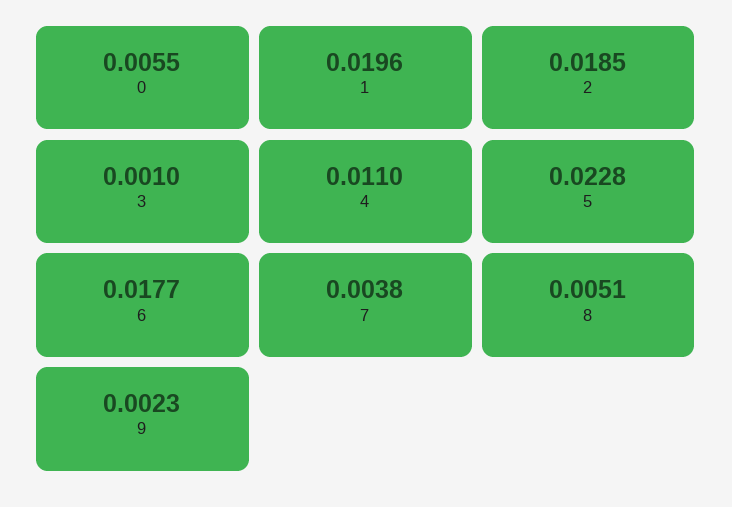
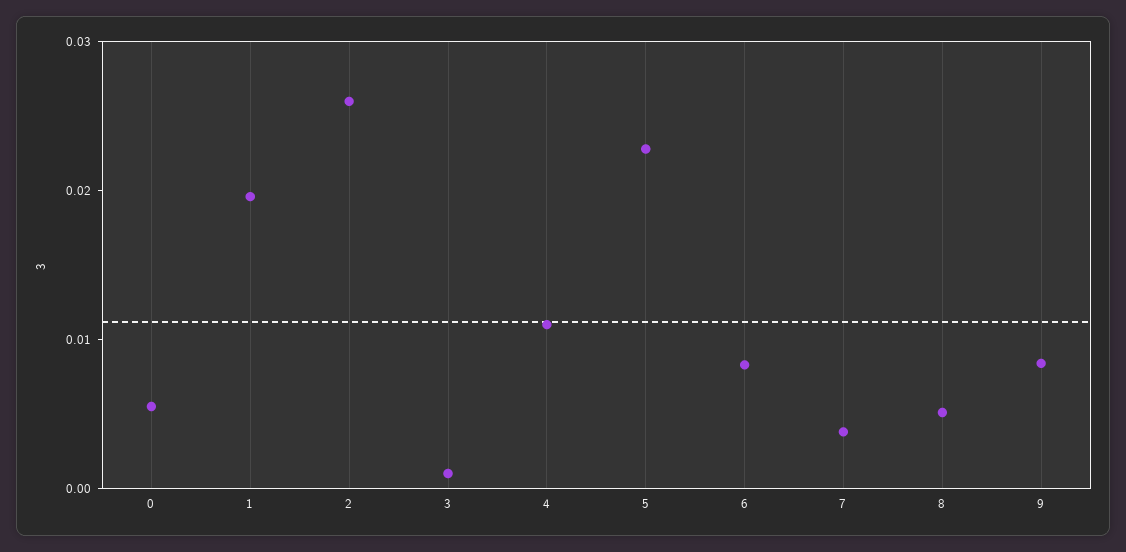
  {
    "0": 0.0055,
    "1": 0.0196,
-   "2": 0.0185,
+   "2": 0.026,
    "3": 0.001,
    "4": 0.011,
    "5": 0.0228,
-   "6": 0.0177,
+   "6": 0.008,
    "7": 0.0038,
    "8": 0.0051,
-   "9": 0.0023
+   "9": 0.008
  }

